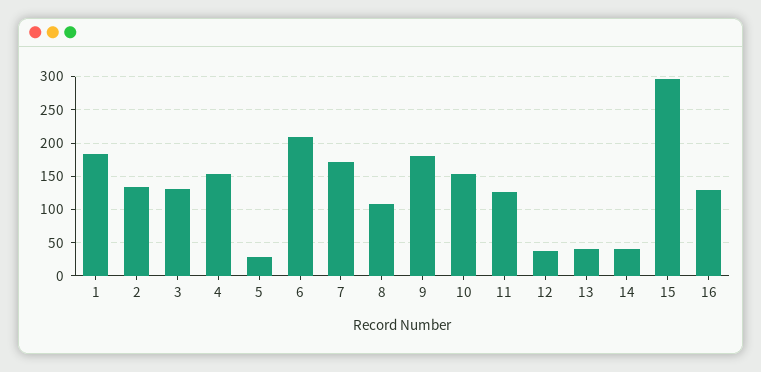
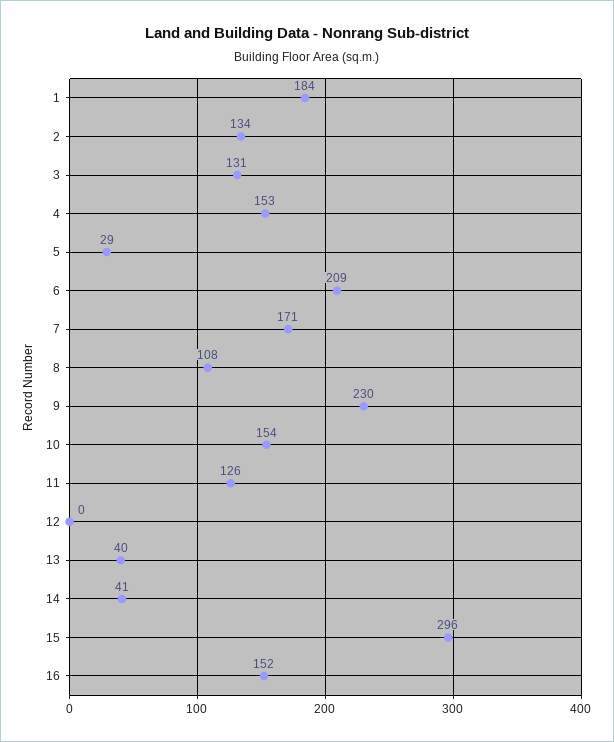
  {
    "1": 184,
    "2": 134,
    "3": 131,
    "4": 153,
    "5": 29,
    "6": 209,
    "7": 171,
    "8": 108,
-   "9": 180,
+   "9": 230,
    "10": 154,
    "11": 126,
-   "12": 40,
+   "12": 0,
    "13": 40,
    "14": 41,
    "15": 296,
-   "16": 130
+   "16": 152
  }

